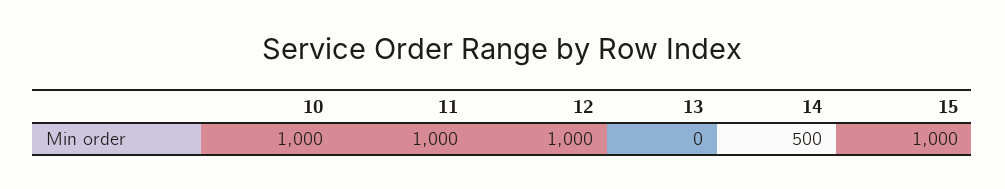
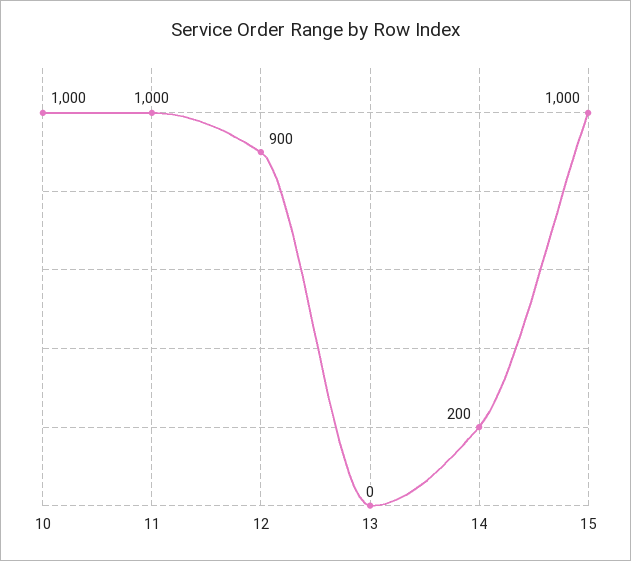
  {
    "10": 1000,
    "11": 1000,
-   "12": 1000,
+   "12": 900,
    "13": 0,
-   "14": 500,
+   "14": 200,
    "15": 1000
  }

